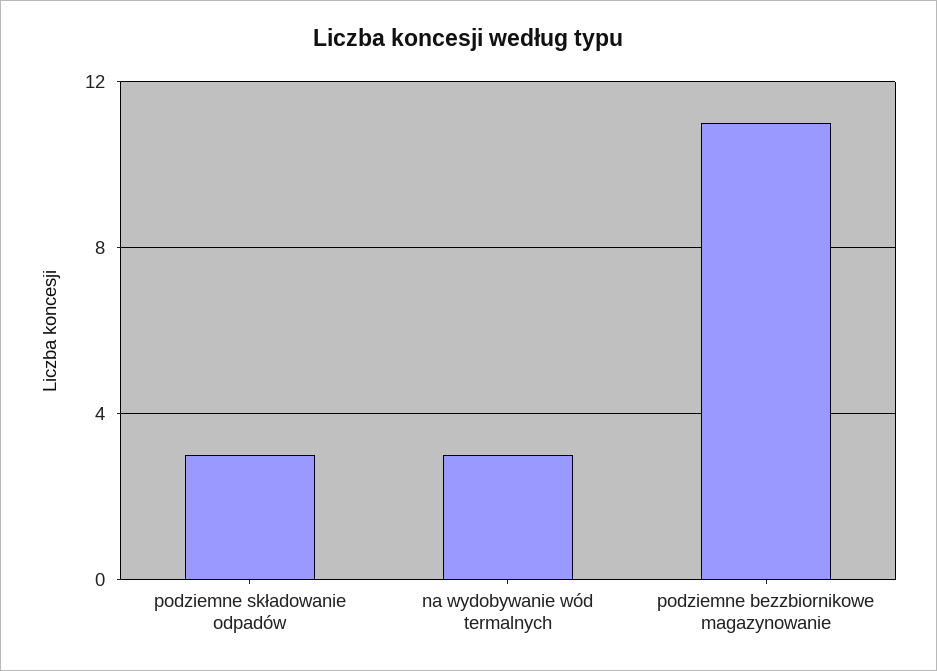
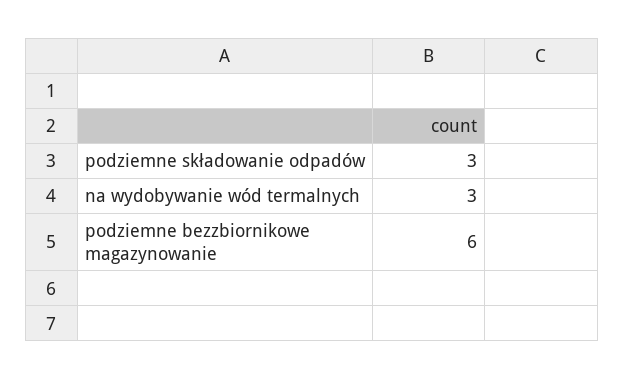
  {
    "podziemne składowanie odpadów": 3,
    "na wydobywanie wód termalnych": 3,
-   "podziemne bezzbiornikowe magazynowanie": 11
+   "podziemne bezzbiornikowe magazynowanie": 6
  }

